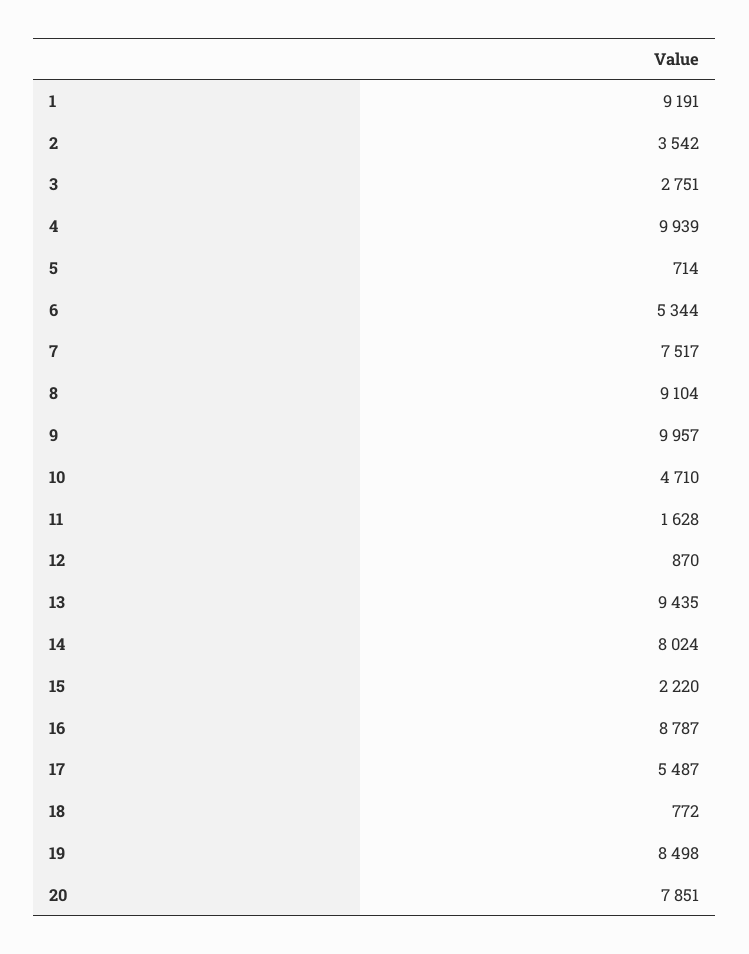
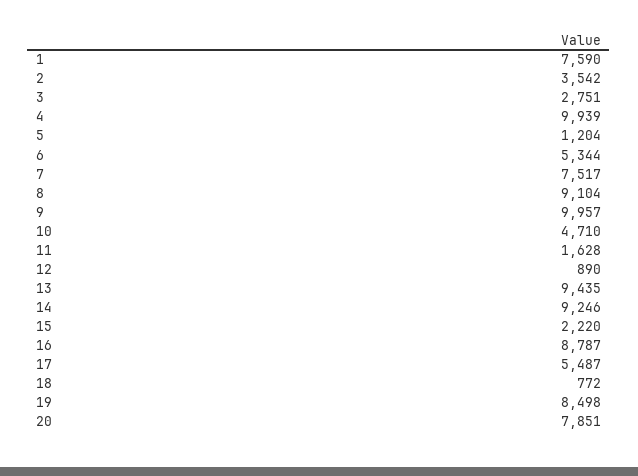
  {
-   "1": 9191,
+   "1": 7590,
    "2": 3542,
    "3": 2751,
    "4": 9939,
-   "5": 714,
+   "5": 1204,
    "6": 5344,
    "7": 7517,
    "8": 9104,
    "9": 9957,
    "10": 4710,
    "11": 1628,
-   "12": 870,
+   "12": 890,
    "13": 9435,
-   "14": 8024,
+   "14": 9246,
    "15": 2220,
    "16": 8787,
    "17": 5487,
    "18": 772,
    "19": 8498,
    "20": 7851
  }

